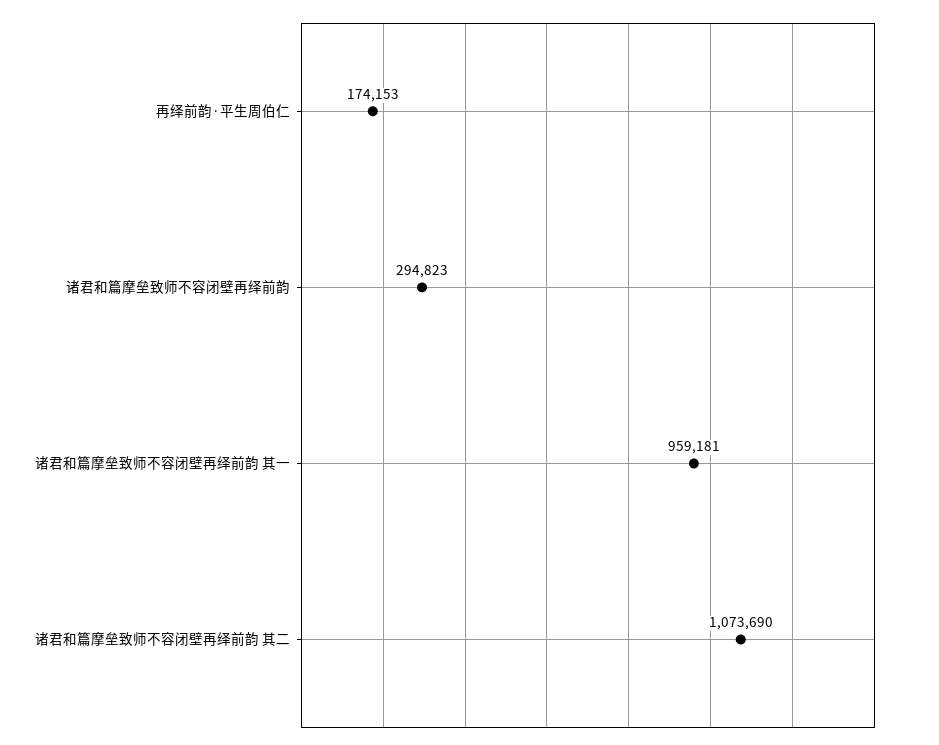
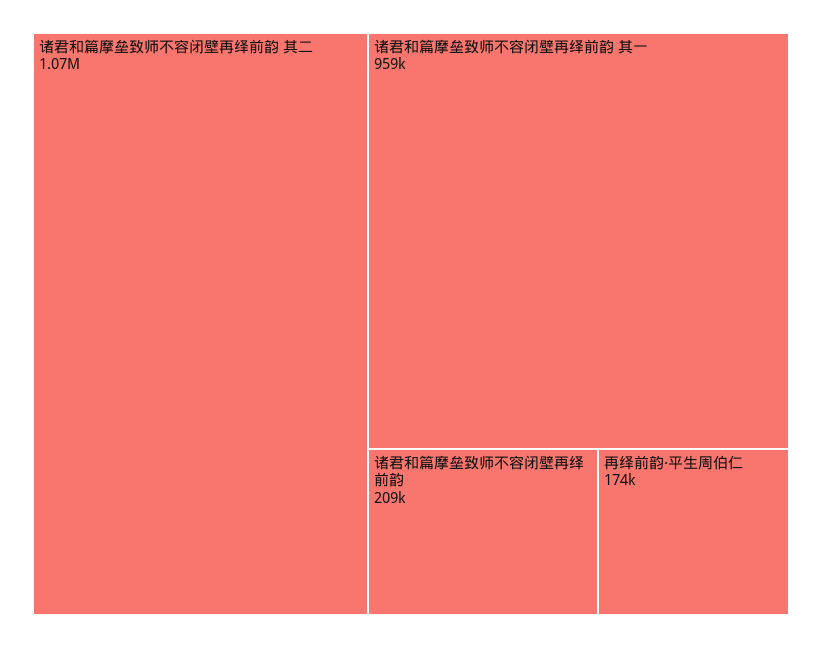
  {
    "再绎前韵·平生周伯仁": 174153,
-   "诸君和篇摩垒致师不容闭壁再绎前韵": 294823,
+   "诸君和篇摩垒致师不容闭壁再绎前韵": 209000,
    "诸君和篇摩垒致师不容闭壁再绎前韵 其一": 959181,
    "诸君和篇摩垒致师不容闭壁再绎前韵 其二": 1073690
  }

